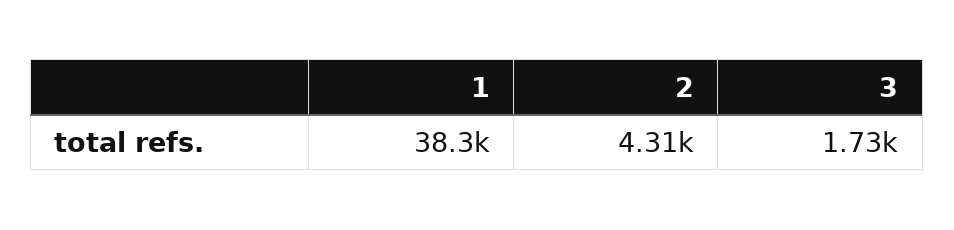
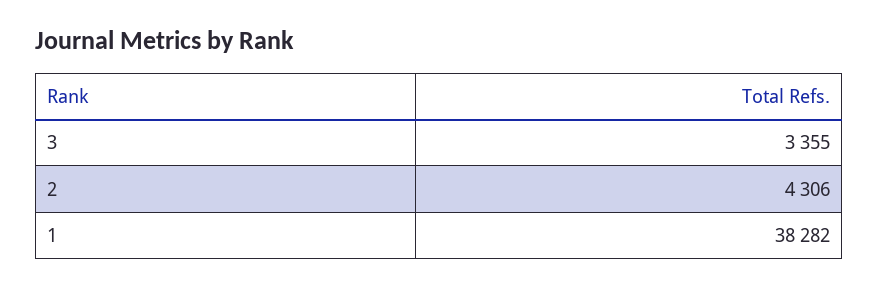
  {
    "1": 38282,
    "2": 4306,
-   "3": 1730
+   "3": 3355
  }

